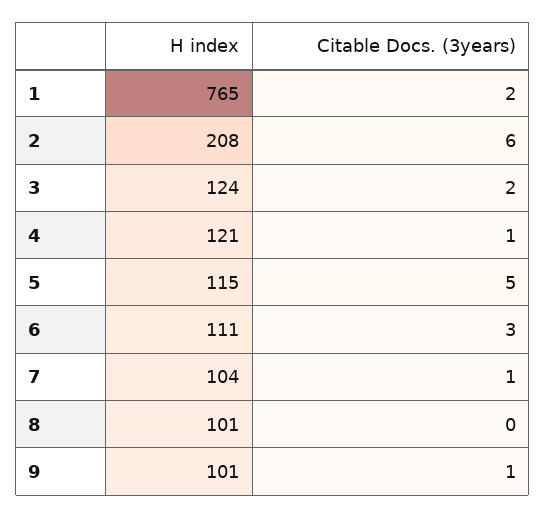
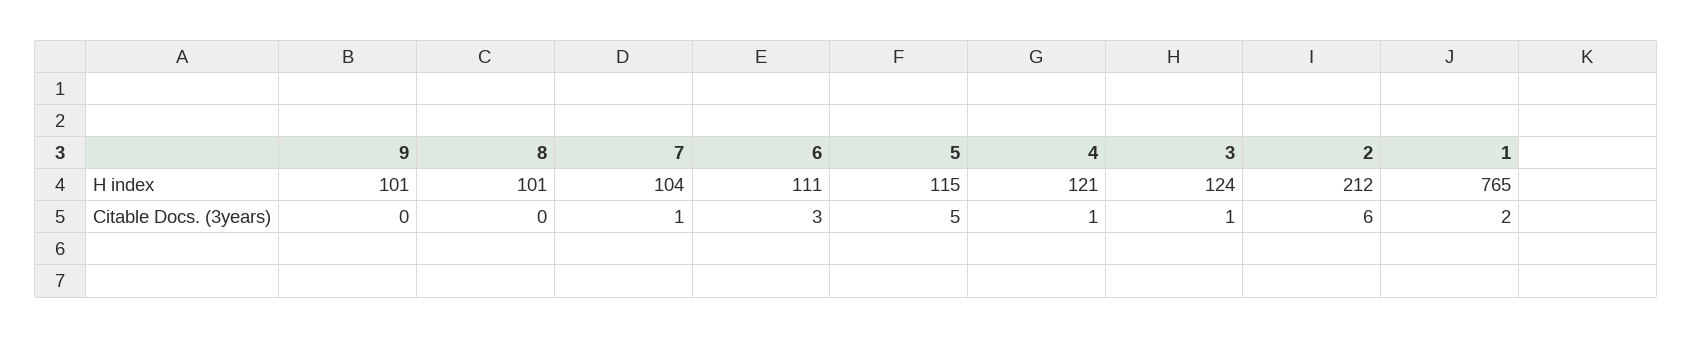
  {
    "H index": {
      "1": 765,
-     "2": 208,
+     "2": 212,
      "3": 124,
      "4": 121,
      "5": 115,
      "6": 111,
      "7": 104,
      "8": 101,
      "9": 101
    },
    "Citable Docs. (3years)": {
      "1": 2,
      "2": 6,
-     "3": 2,
+     "3": 1,
      "4": 1,
      "5": 5,
      "6": 3,
      "7": 1,
      "8": 0,
-     "9": 1
+     "9": 0
    }
  }

